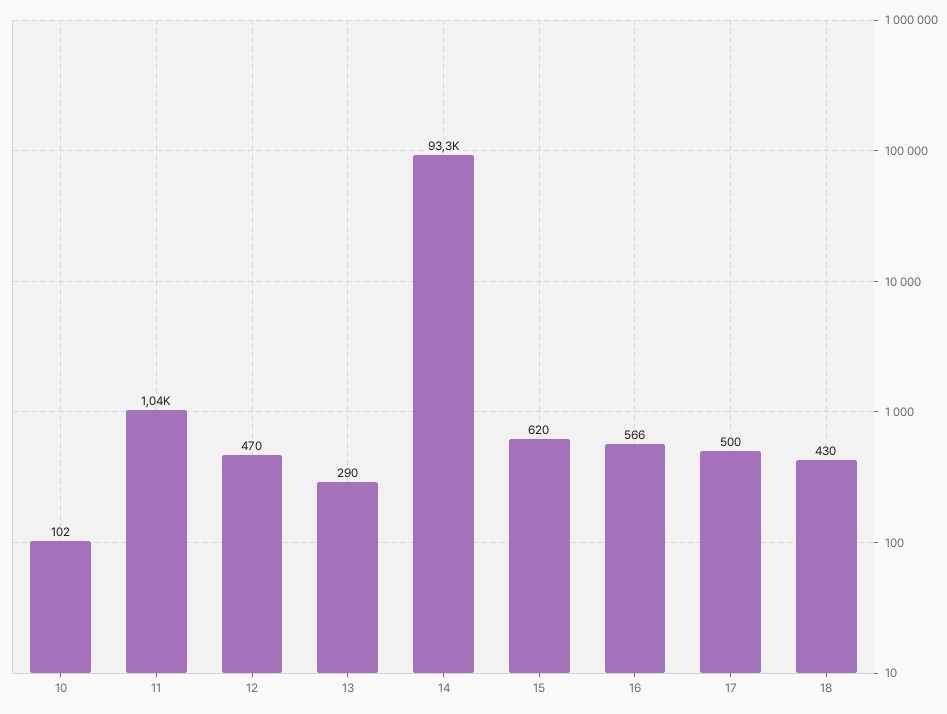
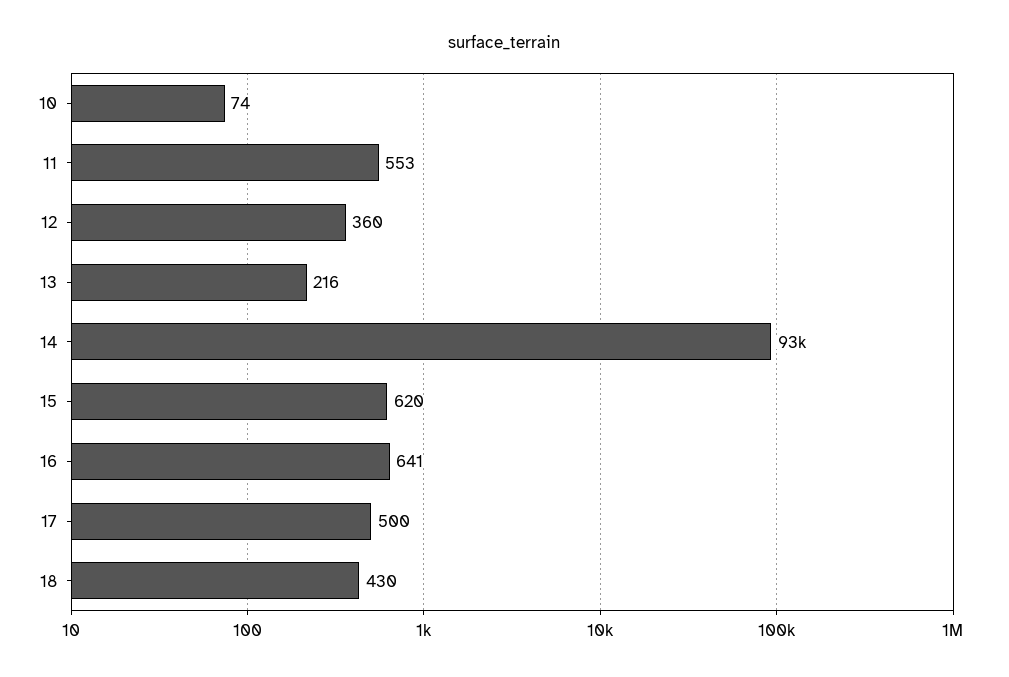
  {
-   "10": 102,
+   "10": 74,
-   "11": 1040,
+   "11": 553,
-   "12": 470,
+   "12": 360,
-   "13": 290,
+   "13": 216,
    "14": 93300,
    "15": 620,
-   "16": 566,
+   "16": 641,
    "17": 500,
    "18": 430
  }

